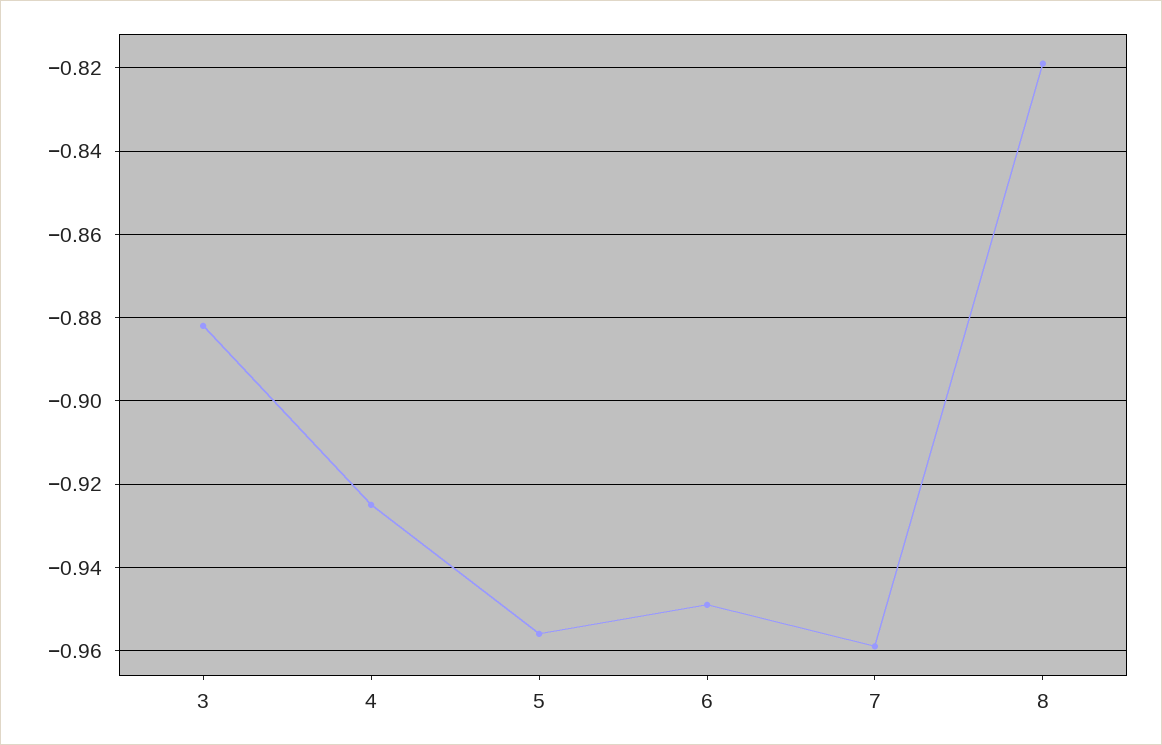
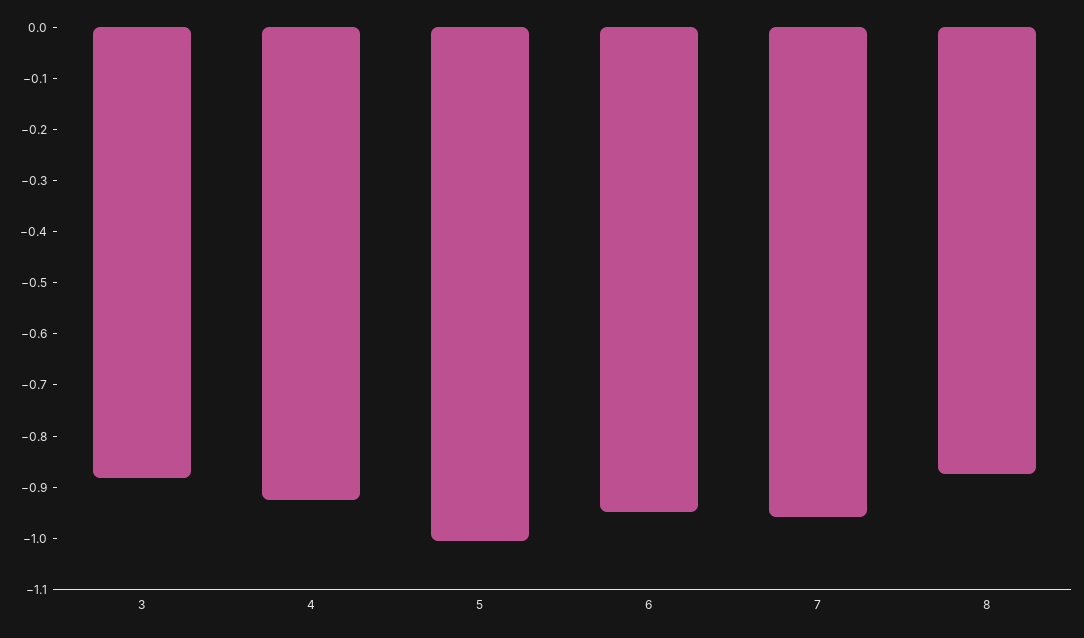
  {
    "3": -0.88,
    "4": -0.925,
-   "5": -0.955,
+   "5": -1,
    "6": -0.95,
    "7": -0.96,
-   "8": -0.82
+   "8": -0.88
  }

